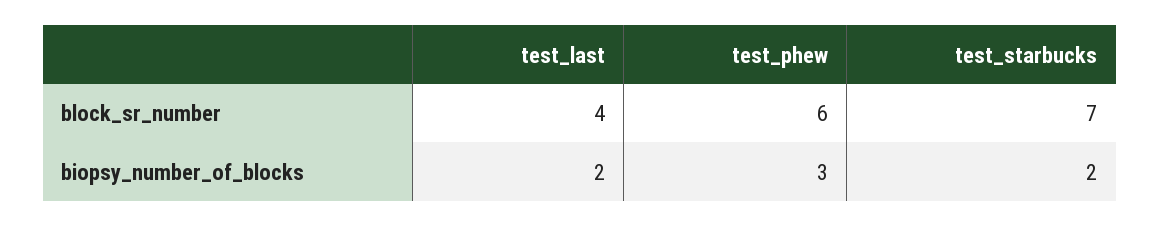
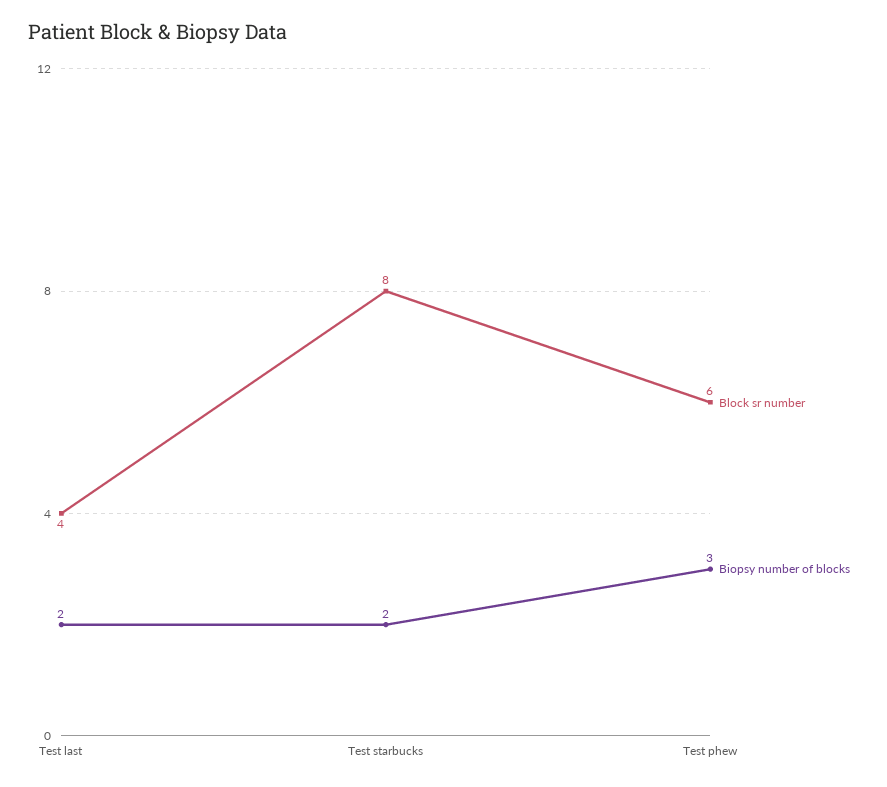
  {
    "block_sr_number": {
      "test_last": 4,
      "test_phew": 6,
-     "test_starbucks": 7
+     "test_starbucks": 8
    },
    "biopsy_number_of_blocks": {
      "test_last": 2,
      "test_phew": 3,
      "test_starbucks": 2
    }
  }

